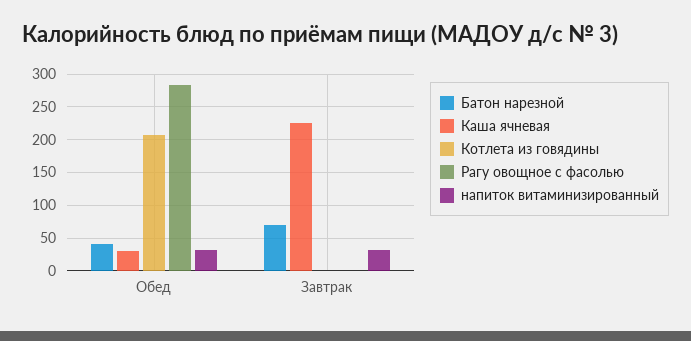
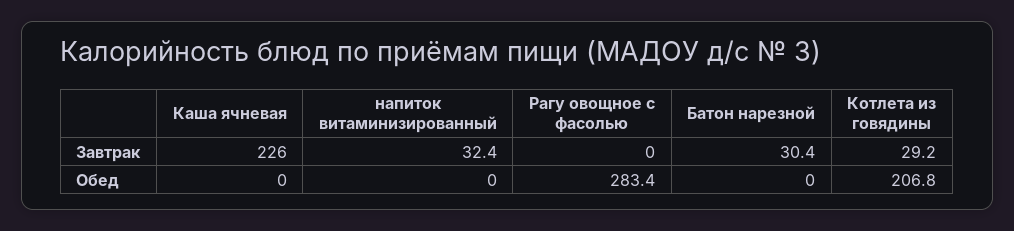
  {
    "Батон нарезной": {
-     "Обед": 40,
+     "Обед": 0,
-     "Завтрак": 70
+     "Завтрак": 30.4
    },
    "Каша ячневая": {
-     "Обед": 30,
+     "Обед": 0,
      "Завтрак": 226
    },
    "Котлета из говядины": {
      "Обед": 206.8,
-     "Завтрак": 0
+     "Завтрак": 29.2
    },
    "Рагу овощное с фасолью": {
      "Обед": 283.4,
      "Завтрак": 0
    },
    "напиток витаминизированный": {
-     "Обед": 30,
+     "Обед": 0,
      "Завтрак": 32.4
    }
  }

